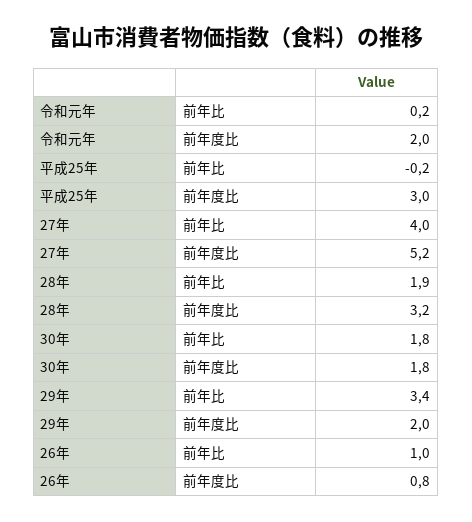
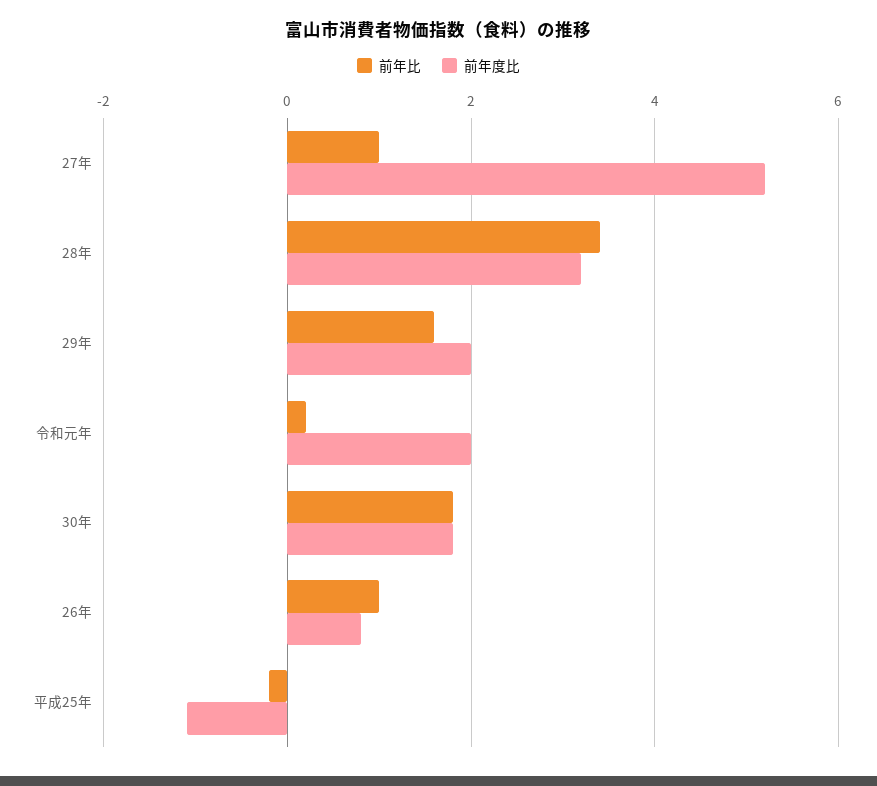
  {
    "前年比": {
      "令和元年": 0.2,
      "平成25年": -0.2,
-     "27年": 4,
+     "27年": 1,
-     "28年": 1.9,
+     "28年": 3.5,
      "30年": 1.8,
-     "29年": 3.4,
+     "29年": 1.5,
      "26年": 1
    },
    "前年度比": {
      "令和元年": 2,
-     "平成25年": 3,
+     "平成25年": -1,
      "27年": 5.2,
      "28年": 3.2,
      "30年": 1.8,
      "29年": 2,
      "26年": 0.8
    }
  }

